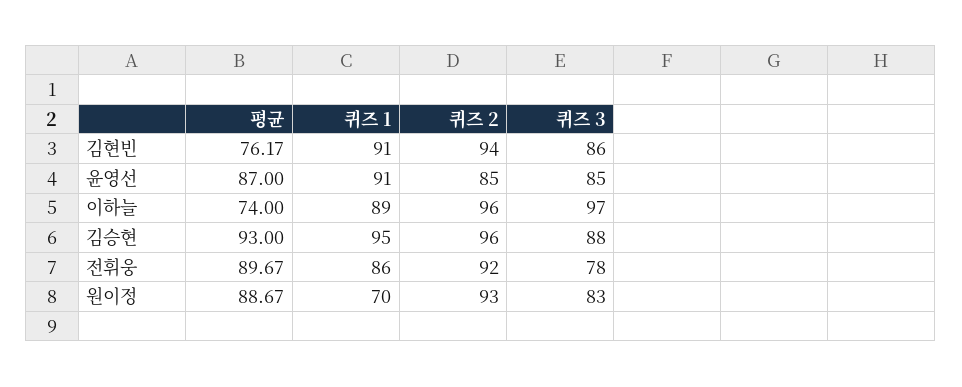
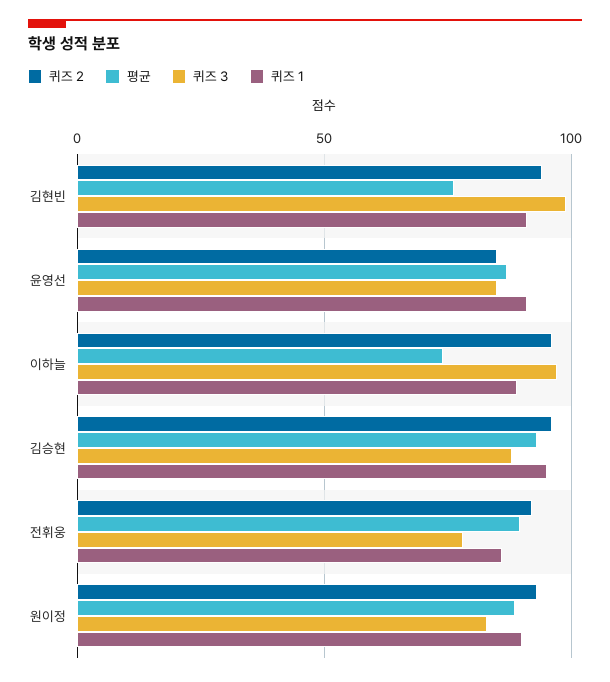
  {
    "평균": {
      "김현빈": 76.17,
      "윤영선": 87,
      "이하늘": 74,
      "김승현": 93,
      "전휘웅": 89.67,
      "원이정": 88.67
    },
    "퀴즈 1": {
      "김현빈": 91,
      "윤영선": 91,
      "이하늘": 89,
      "김승현": 95,
      "전휘웅": 86,
-     "원이정": 70
+     "원이정": 90
    },
    "퀴즈 2": {
      "김현빈": 94,
      "윤영선": 85,
      "이하늘": 96,
      "김승현": 96,
      "전휘웅": 92,
      "원이정": 93
    },
    "퀴즈 3": {
-     "김현빈": 86,
+     "김현빈": 100,
      "윤영선": 85,
      "이하늘": 97,
      "김승현": 88,
      "전휘웅": 78,
      "원이정": 83
    }
  }

